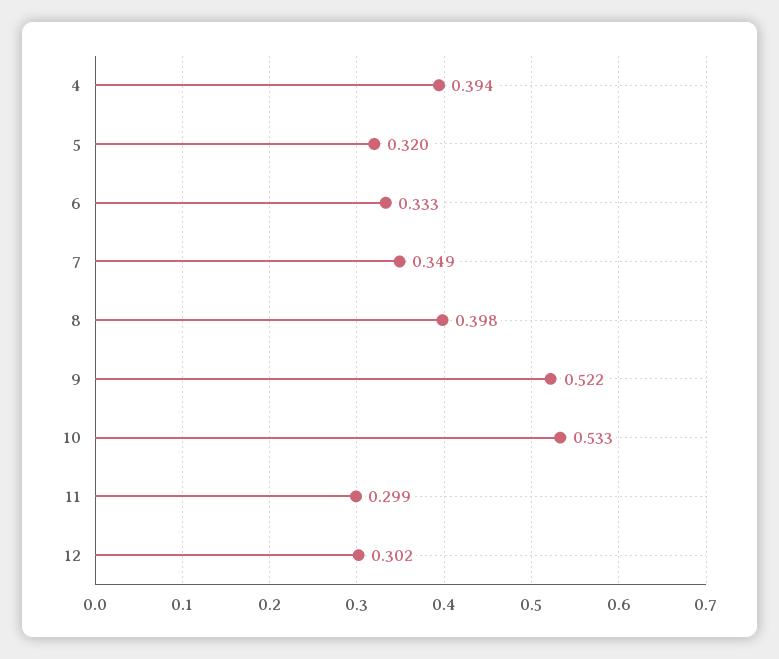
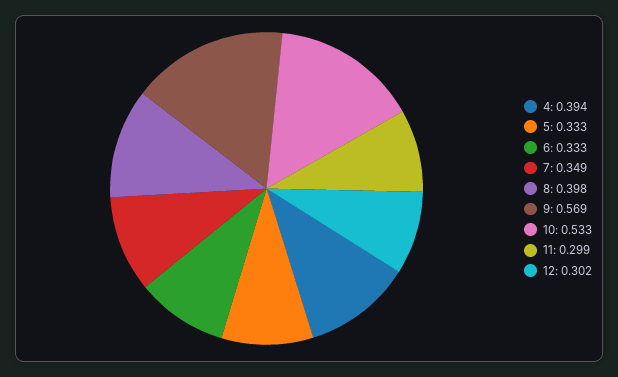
  {
    "4": 0.394,
-   "5": 0.32,
+   "5": 0.333,
    "6": 0.333,
    "7": 0.349,
    "8": 0.398,
-   "9": 0.522,
+   "9": 0.569,
    "10": 0.533,
    "11": 0.299,
    "12": 0.302
  }

